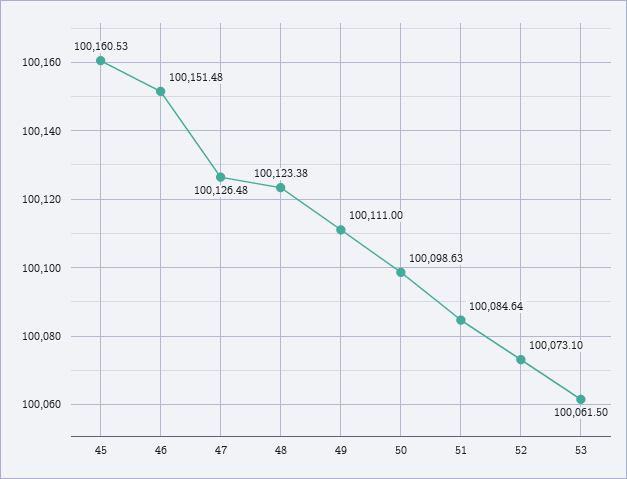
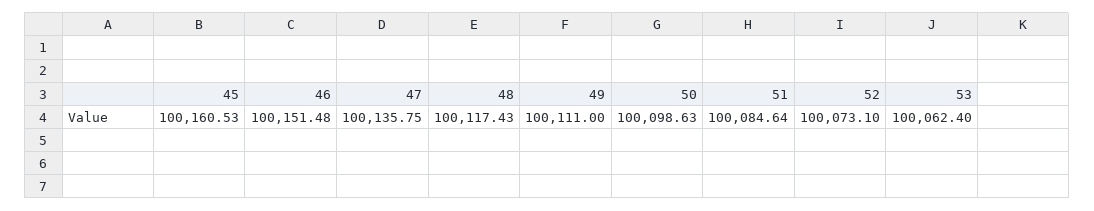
  {
    "45": 100160.53,
    "46": 100151.48,
-   "47": 100126.48,
+   "47": 100135.75,
-   "48": 100123.38,
+   "48": 100117.43,
    "49": 100111,
    "50": 100098.63,
    "51": 100084.64,
    "52": 100073.1,
-   "53": 100061.5
+   "53": 100062.4
  }

